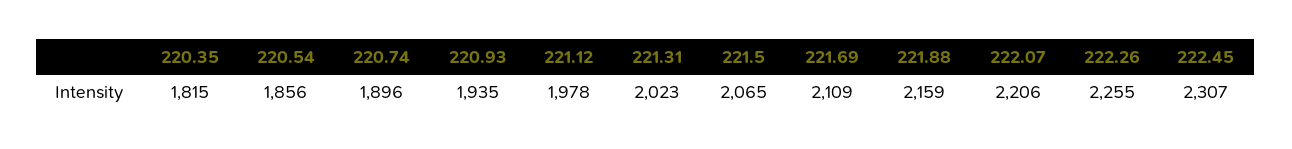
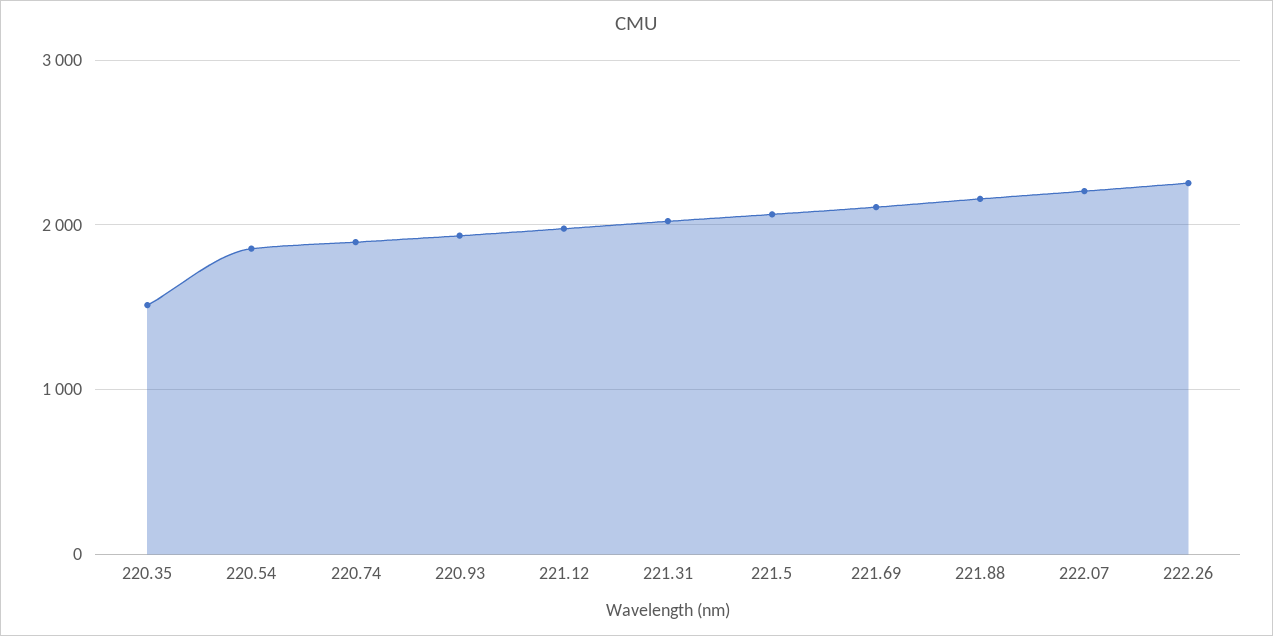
  {
-   "220.35": 1815,
+   "220.35": 1500,
    "220.54": 1856,
    "220.74": 1896,
    "220.93": 1935,
    "221.12": 1978,
    "221.31": 2023,
    "221.5": 2065,
    "221.69": 2109,
    "221.88": 2159,
    "222.07": 2206,
-   "222.26": 2255,
+   "222.26": 2255
-   "222.45": 2307
  }

